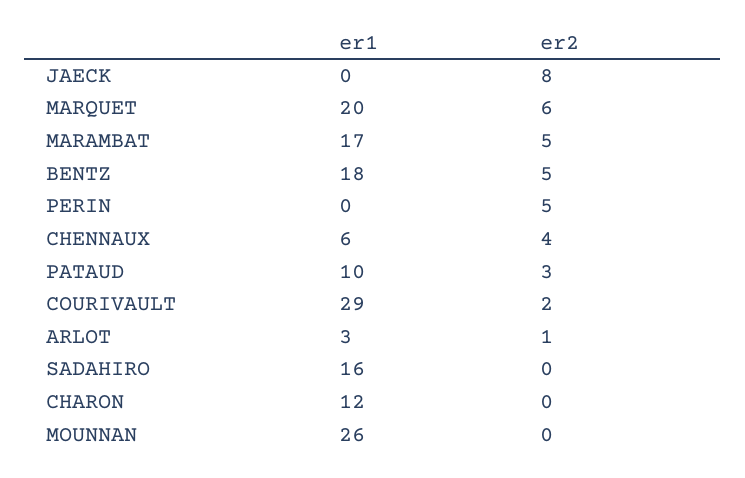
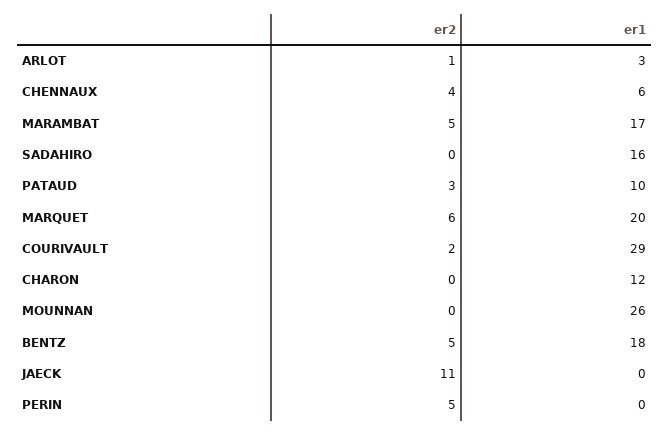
  {
    "er1": {
      "JAECK": 0,
      "MARQUET": 20,
      "MARAMBAT": 17,
      "BENTZ": 18,
      "PERIN": 0,
      "CHENNAUX": 6,
      "PATAUD": 10,
      "COURIVAULT": 29,
      "ARLOT": 3,
      "SADAHIRO": 16,
      "CHARON": 12,
      "MOUNNAN": 26
    },
    "er2": {
-     "JAECK": 8,
+     "JAECK": 11,
      "MARQUET": 6,
      "MARAMBAT": 5,
      "BENTZ": 5,
      "PERIN": 5,
      "CHENNAUX": 4,
      "PATAUD": 3,
      "COURIVAULT": 2,
      "ARLOT": 1,
      "SADAHIRO": 0,
      "CHARON": 0,
      "MOUNNAN": 0
    }
  }

